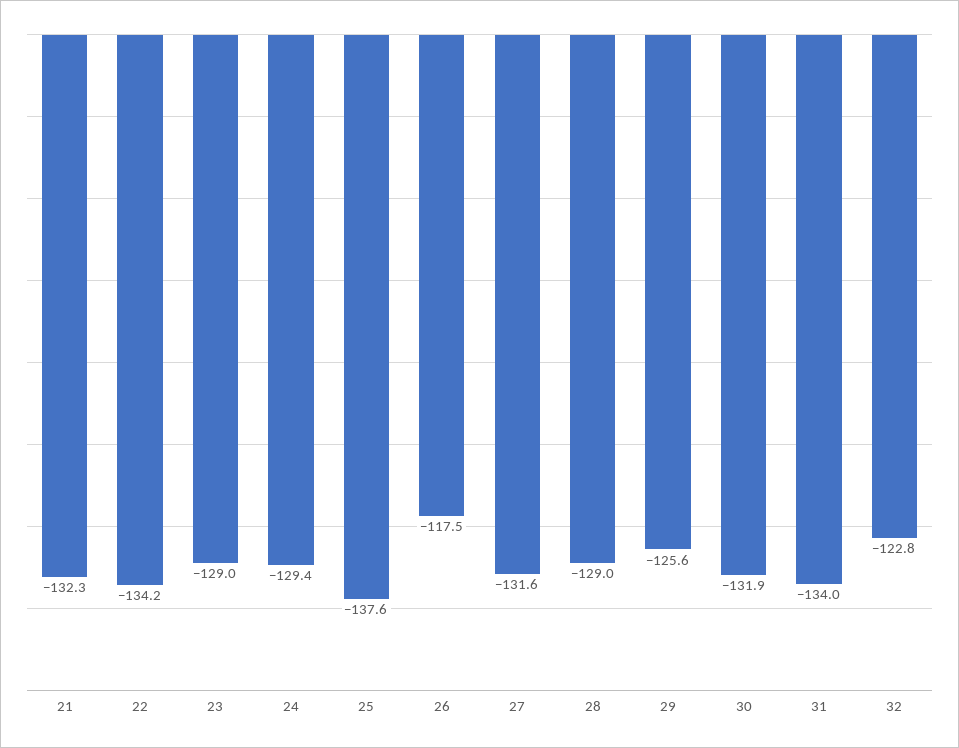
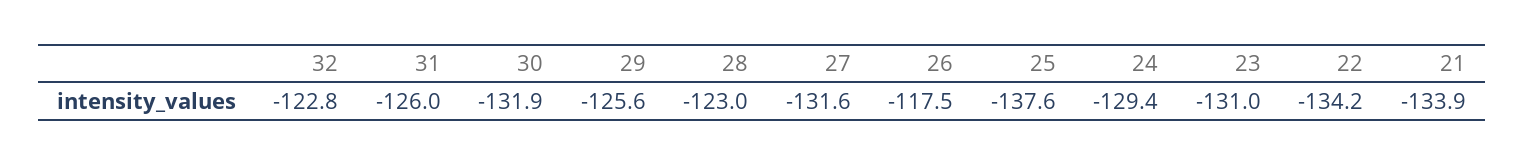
  {
-   "21": -132.3,
+   "21": -133.9,
    "22": -134.2,
-   "23": -129,
+   "23": -131,
    "24": -129.4,
    "25": -137.6,
    "26": -117.5,
    "27": -131.6,
-   "28": -129,
+   "28": -123,
    "29": -125.6,
    "30": -131.9,
-   "31": -134,
+   "31": -126,
    "32": -122.8
  }

